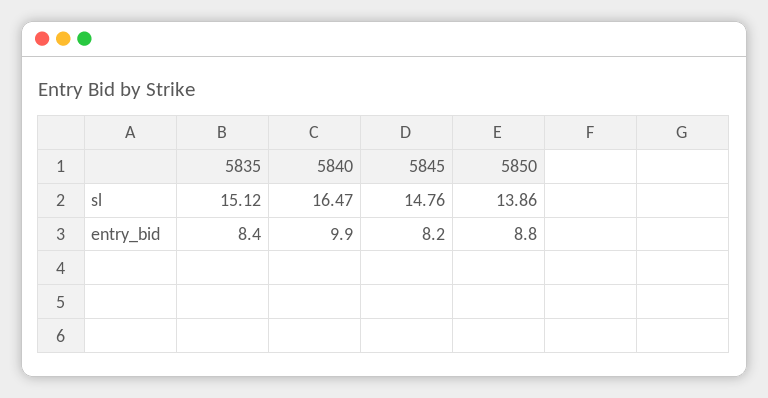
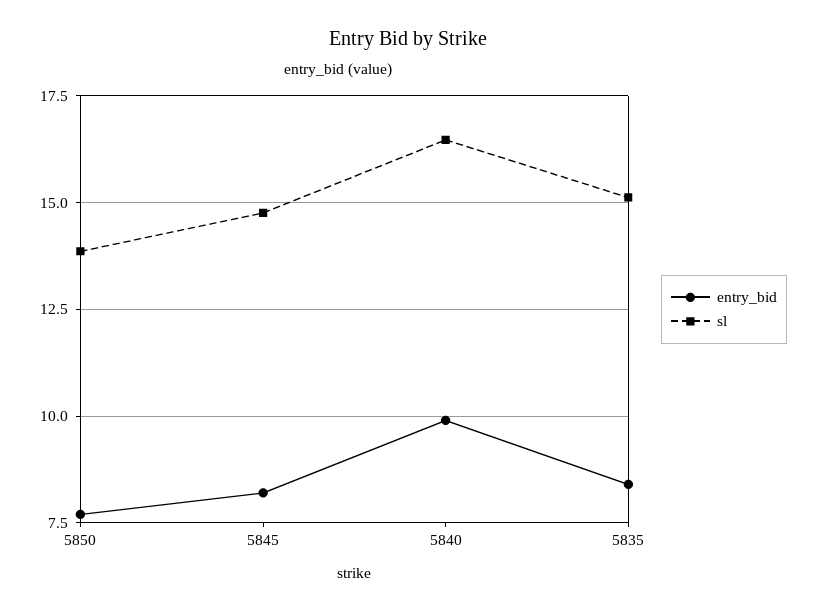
  {
    "sl": {
      "5835": 15.12,
      "5840": 16.47,
      "5845": 14.76,
      "5850": 13.86
    },
    "entry_bid": {
      "5835": 8.4,
      "5840": 9.9,
      "5845": 8.2,
-     "5850": 8.8
+     "5850": 7.75
    }
  }

